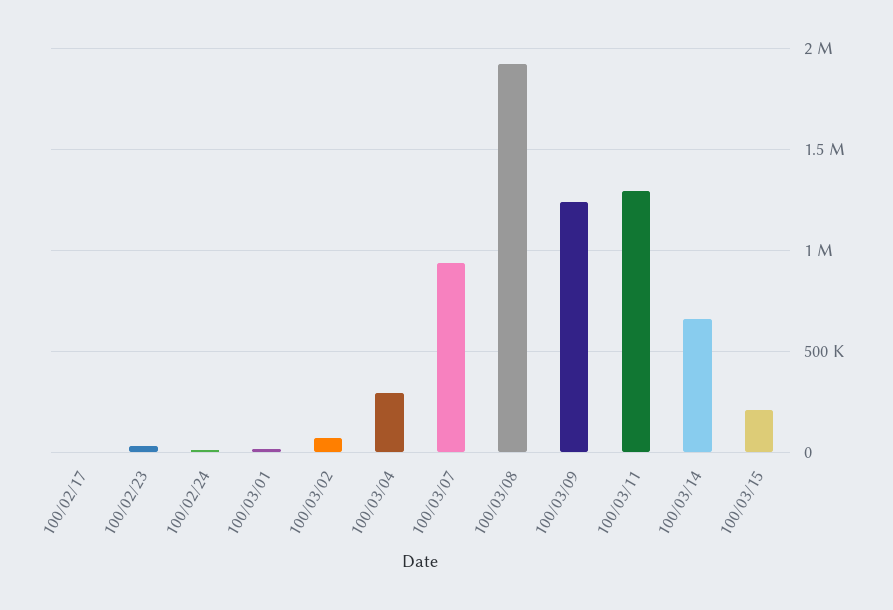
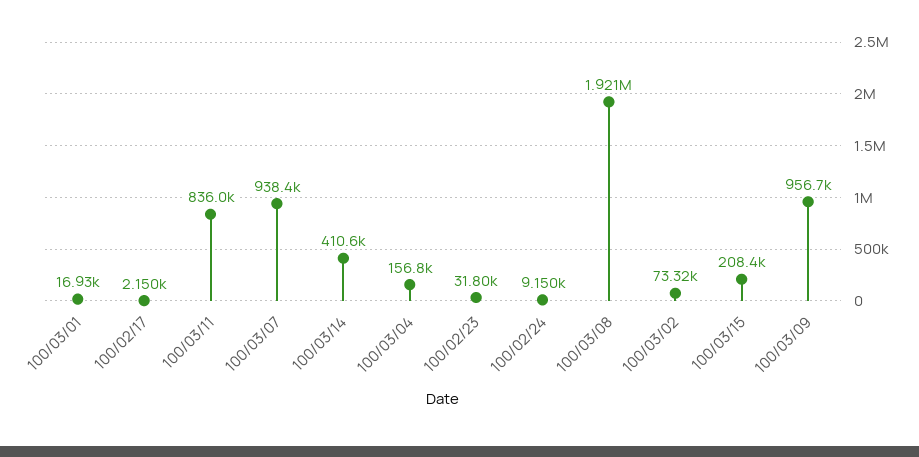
  {
    "100/02/17": 2150,
    "100/02/23": 31800,
    "100/02/24": 9150,
    "100/03/01": 16930,
    "100/03/02": 73320,
-   "100/03/04": 300000,
+   "100/03/04": 156800,
    "100/03/07": 938400,
    "100/03/08": 1921000,
-   "100/03/09": 1250000,
+   "100/03/09": 956700,
-   "100/03/11": 1300000,
+   "100/03/11": 836000,
-   "100/03/14": 650000,
+   "100/03/14": 410600,
    "100/03/15": 208400
  }

